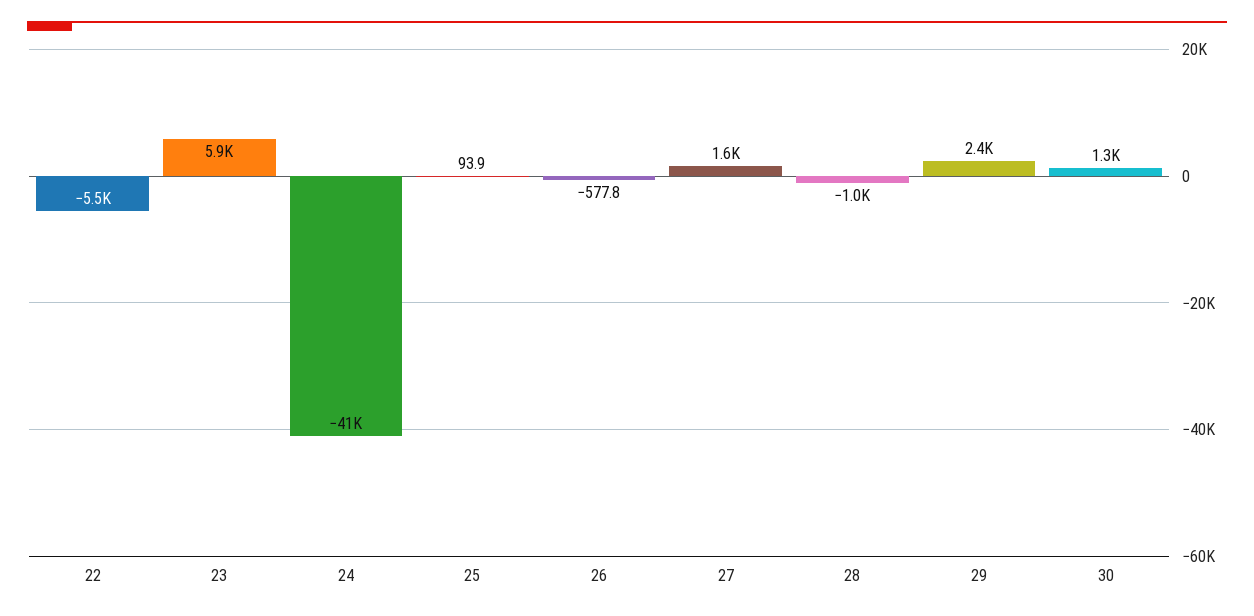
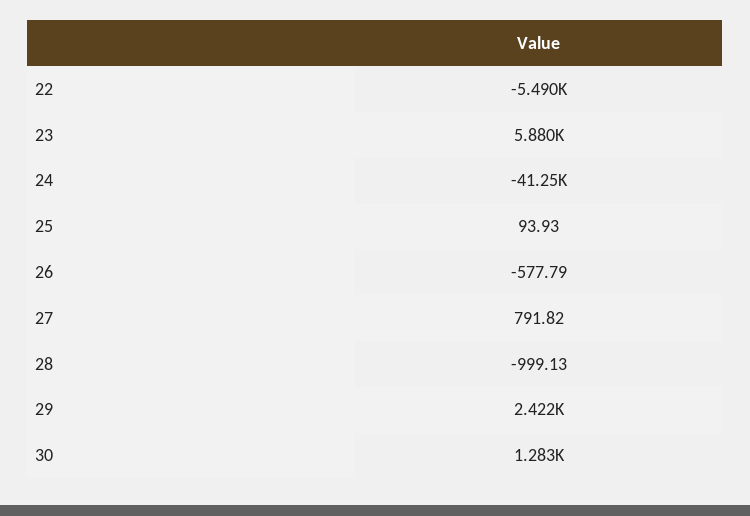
  {
    "22": -5490,
    "23": 5880,
    "24": -41250,
    "25": 93.93,
    "26": -577.79,
-   "27": 1600,
+   "27": 791.82,
    "28": -999.13,
    "29": 2422,
    "30": 1283
  }

